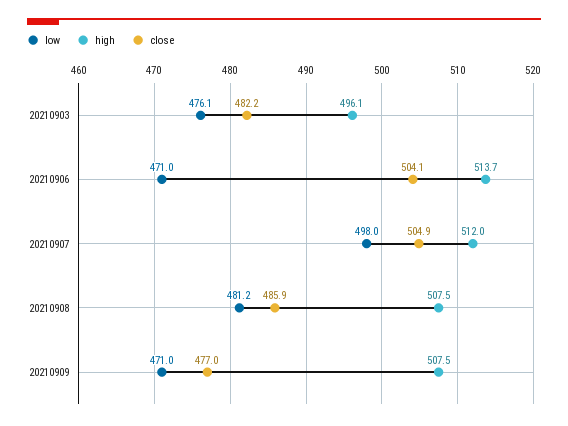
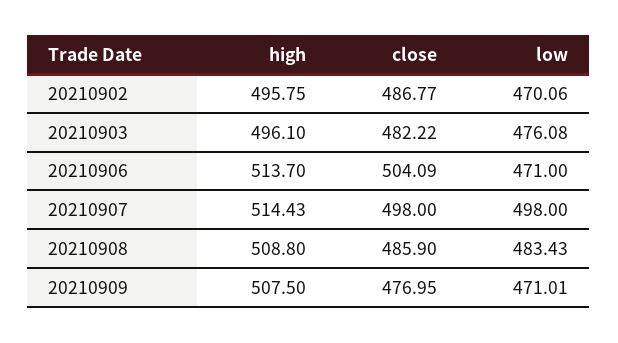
  {
    "low": {
      "20210903": 476.08,
      "20210906": 471,
      "20210907": 498,
-     "20210908": 481.2,
+     "20210908": 483.43,
-     "20210909": 471.01
+     "20210909": 471.01,
+     "20210902": 470.06
    },
    "high": {
      "20210903": 496.1,
      "20210906": 513.7,
-     "20210907": 512,
+     "20210907": 514.43,
-     "20210908": 507.5,
+     "20210908": 508.8,
-     "20210909": 507.5
+     "20210909": 507.5,
+     "20210902": 495.75
    },
    "close": {
      "20210903": 482.22,
      "20210906": 504.09,
-     "20210907": 504.9,
+     "20210907": 498,
      "20210908": 485.9,
-     "20210909": 476.95
+     "20210909": 476.95,
+     "20210902": 486.77
    }
  }

